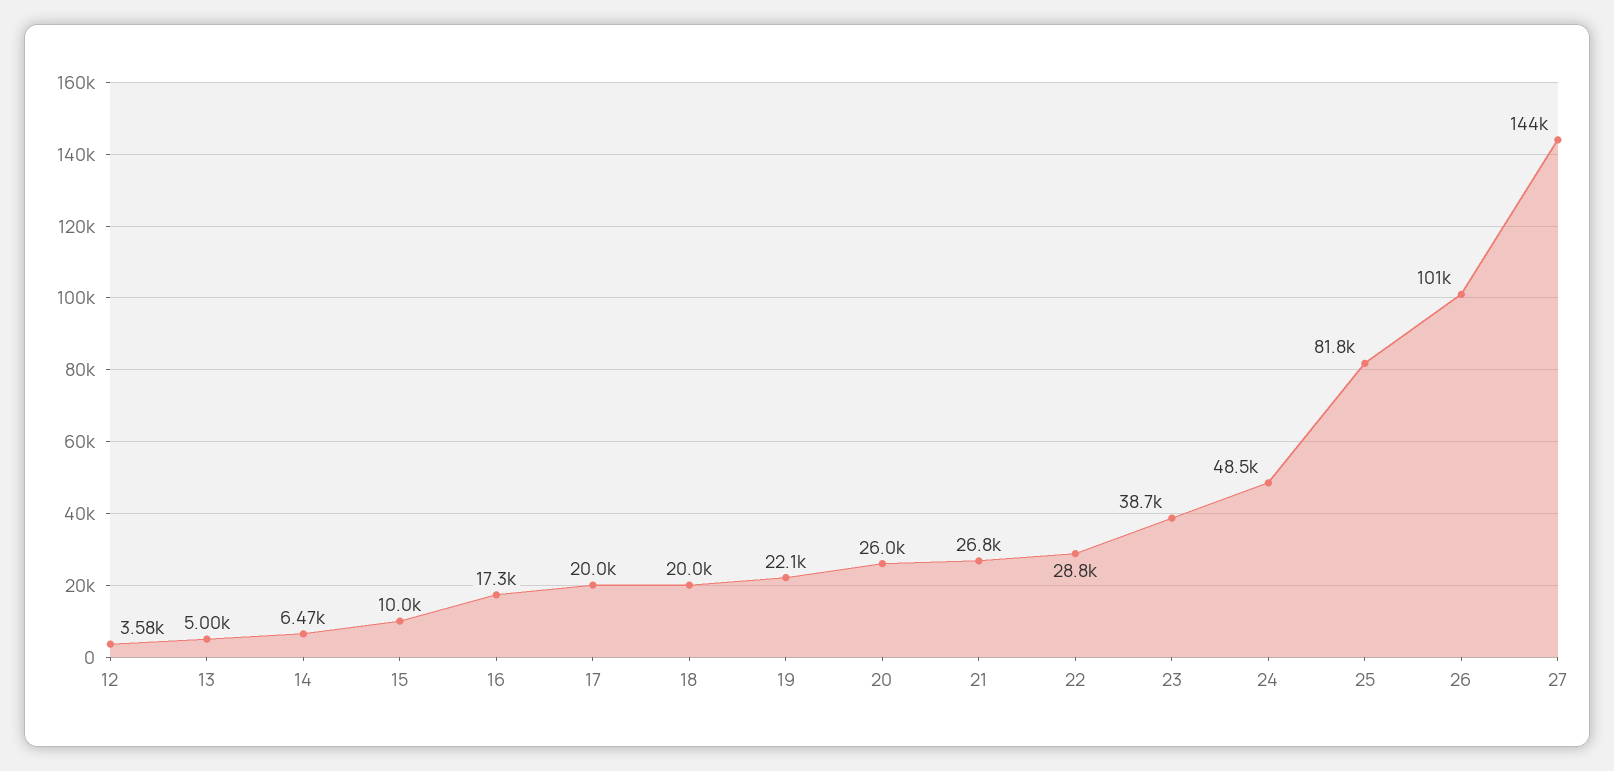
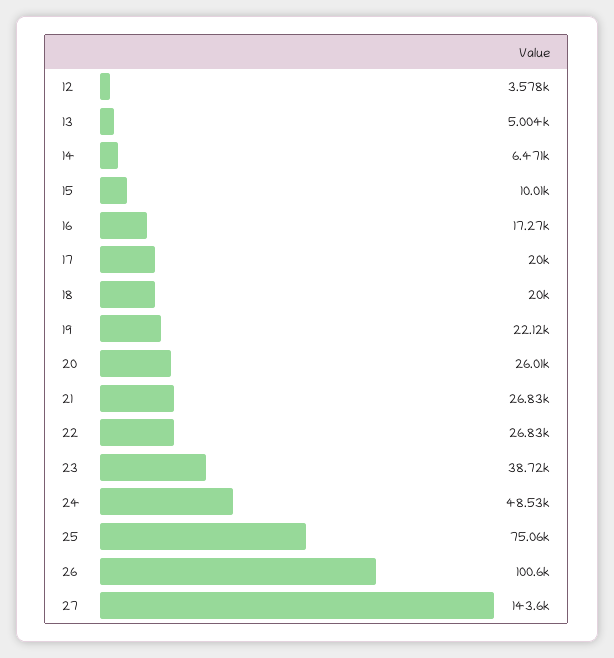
  {
    "12": 3578,
    "13": 5004,
    "14": 6471,
    "15": 10010,
    "16": 17270,
    "17": 20000,
    "18": 20000,
    "19": 22120,
    "20": 26010,
    "21": 26830,
-   "22": 28800,
+   "22": 26830,
    "23": 38720,
    "24": 48530,
-   "25": 81800,
+   "25": 75060,
    "26": 100600,
    "27": 143600
  }

